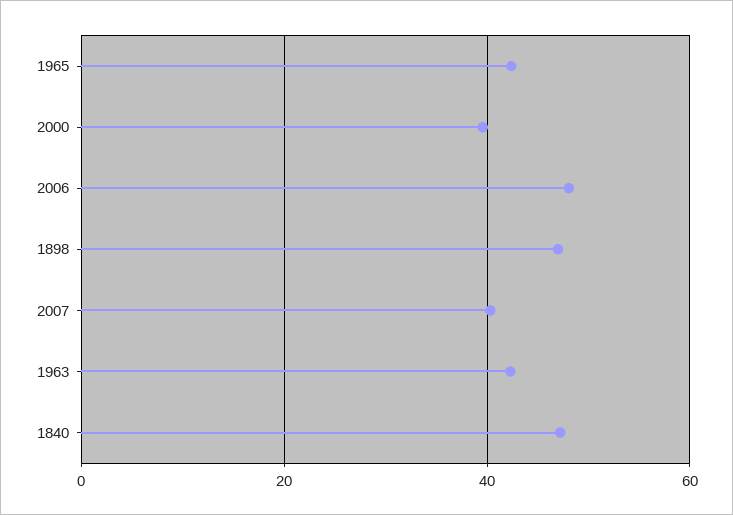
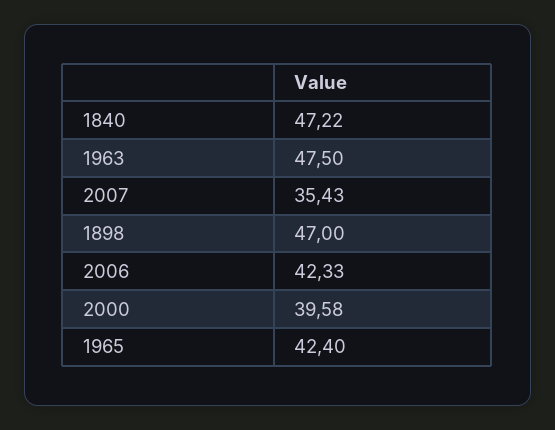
  {
    "1965": 42.4,
    "2000": 39.58,
-   "2006": 48,
+   "2006": 42.33,
    "1898": 47,
-   "2007": 40,
+   "2007": 35.43,
-   "1963": 42,
+   "1963": 47.5,
    "1840": 47.22
  }

